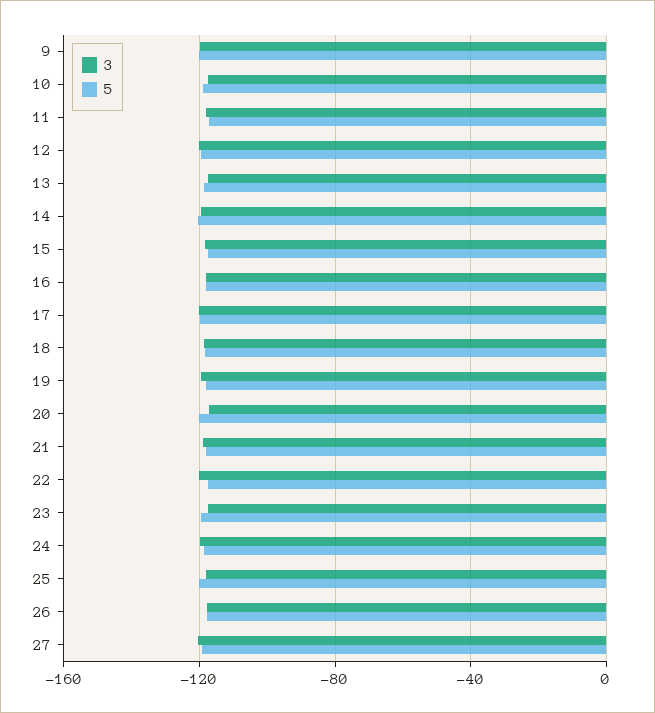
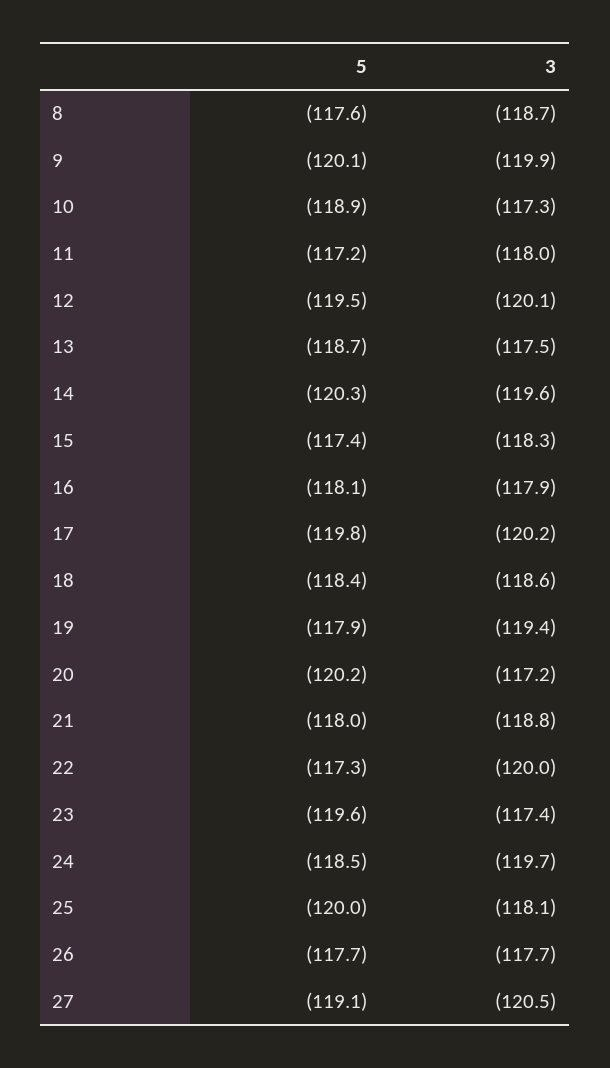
  {
    "3": {
      "9": -119.9,
      "10": -117.3,
      "11": -118,
      "12": -120.1,
      "13": -117.5,
      "14": -119.6,
      "15": -118.3,
      "16": -117.9,
      "17": -120.2,
      "18": -118.6,
      "19": -119.4,
      "20": -117.2,
      "21": -118.8,
      "22": -120,
      "23": -117.4,
      "24": -119.7,
      "25": -118.1,
      "26": -117.7,
-     "27": -120.5
+     "27": -120.5,
+     "8": -118.7
    },
    "5": {
      "9": -120.1,
      "10": -118.9,
      "11": -117.2,
      "12": -119.5,
      "13": -118.7,
      "14": -120.3,
      "15": -117.4,
      "16": -118.1,
      "17": -119.8,
      "18": -118.4,
      "19": -117.9,
      "20": -120.2,
      "21": -118,
      "22": -117.3,
      "23": -119.6,
      "24": -118.5,
      "25": -120,
      "26": -117.7,
-     "27": -119.1
+     "27": -119.1,
+     "8": -117.6
    }
  }

